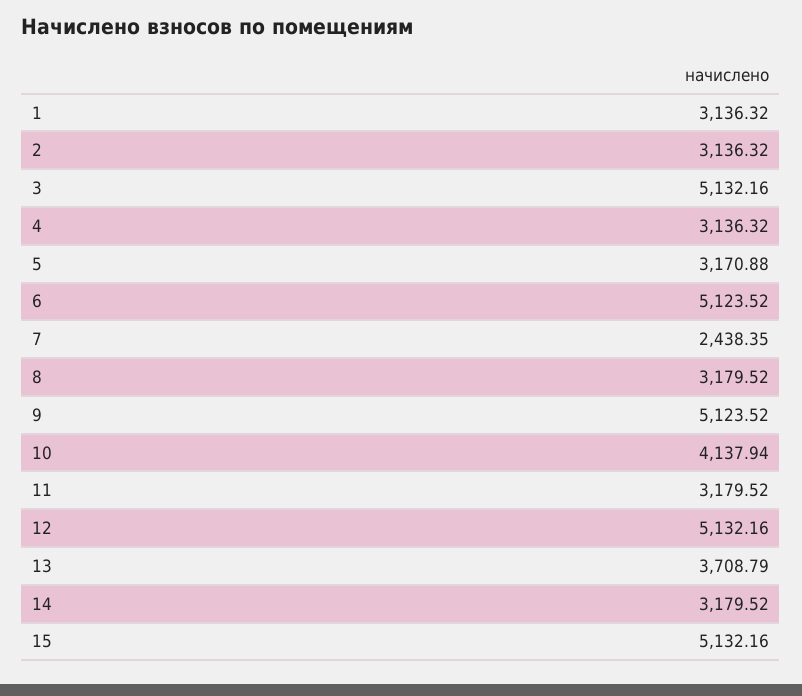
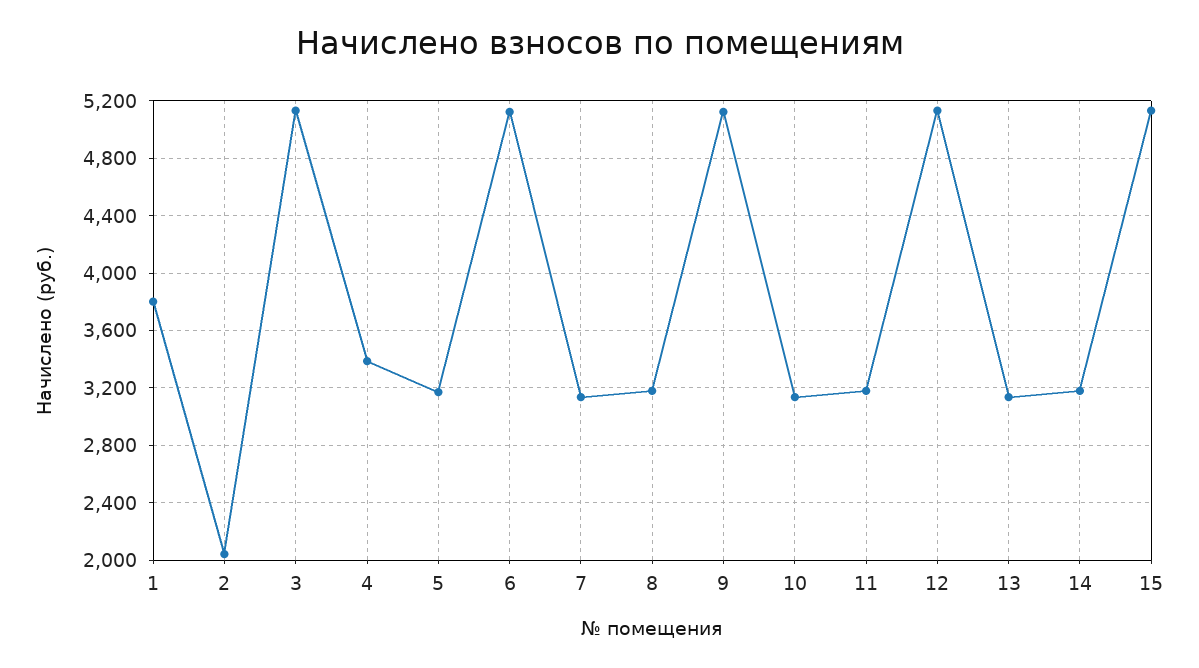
  {
-   "1": 3136.32,
+   "1": 3800,
-   "2": 3136.32,
+   "2": 2050,
    "3": 5132.16,
-   "4": 3136.32,
+   "4": 3400,
    "5": 3170.88,
    "6": 5123.52,
-   "7": 2438.35,
+   "7": 3150,
    "8": 3179.52,
    "9": 5123.52,
-   "10": 4137.94,
+   "10": 3150,
    "11": 3179.52,
    "12": 5132.16,
-   "13": 3708.79,
+   "13": 3150,
    "14": 3179.52,
    "15": 5132.16
  }

